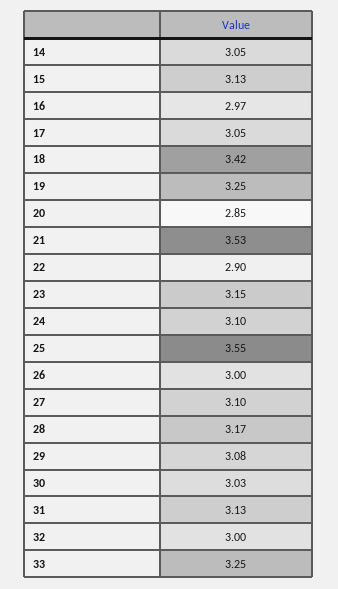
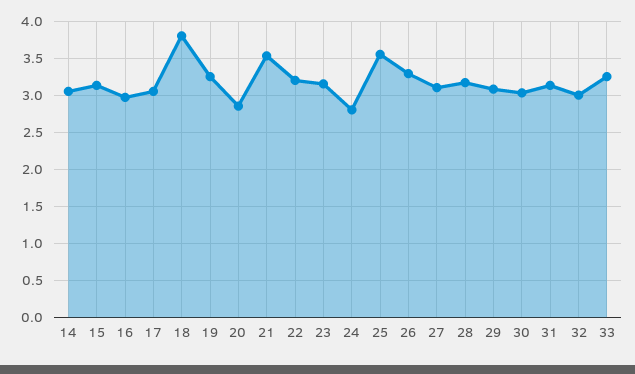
  {
    "14": 3.05,
    "15": 3.13,
    "16": 2.97,
    "17": 3.05,
-   "18": 3.42,
+   "18": 3.8,
    "19": 3.25,
    "20": 2.85,
    "21": 3.53,
-   "22": 2.9,
+   "22": 3.2,
    "23": 3.15,
-   "24": 3.1,
+   "24": 2.8,
    "25": 3.55,
-   "26": 3,
+   "26": 3.3,
    "27": 3.1,
    "28": 3.17,
    "29": 3.08,
    "30": 3.03,
    "31": 3.13,
    "32": 3,
    "33": 3.25
  }

